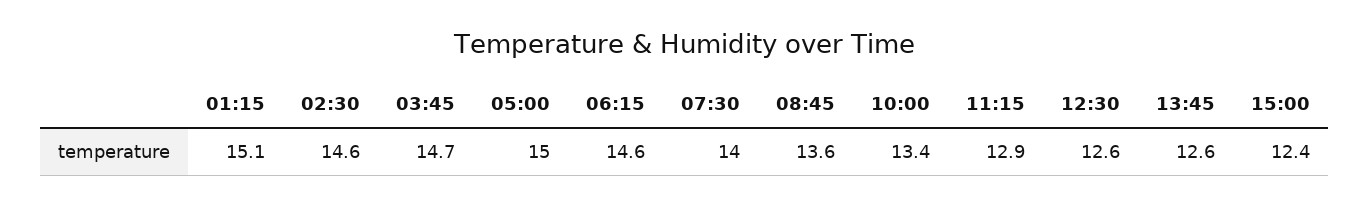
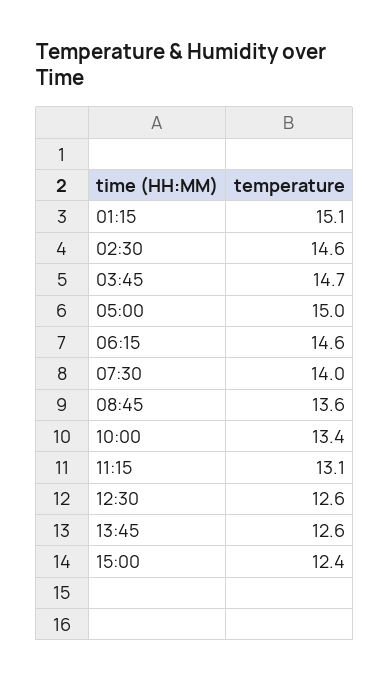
  {
    "01:15": 15.1,
    "02:30": 14.6,
    "03:45": 14.7,
    "05:00": 15,
    "06:15": 14.6,
    "07:30": 14,
    "08:45": 13.6,
    "10:00": 13.4,
-   "11:15": 12.9,
+   "11:15": 13.1,
    "12:30": 12.6,
    "13:45": 12.6,
    "15:00": 12.4
  }

